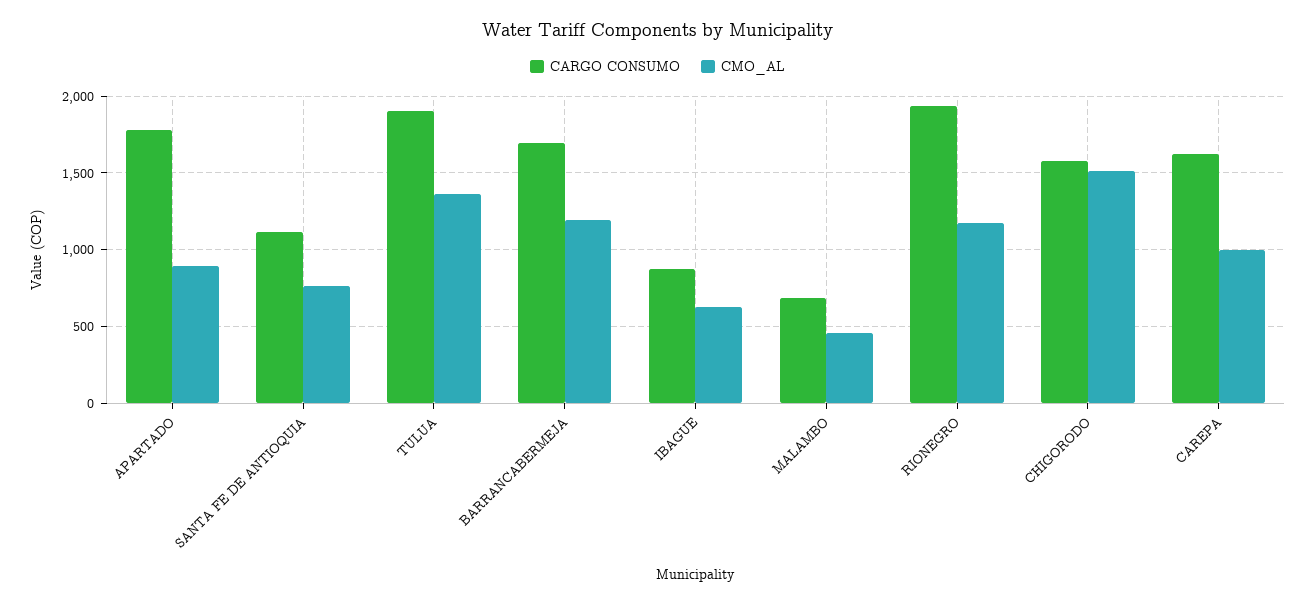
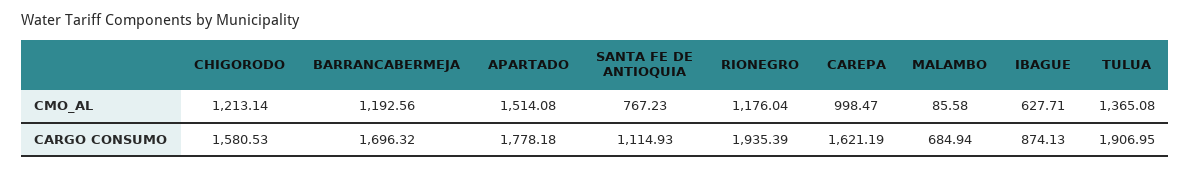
  {
    "CARGO CONSUMO": {
      "APARTADO": 1778.18,
      "SANTA FE DE ANTIOQUIA": 1114.93,
      "TULUA": 1906.95,
      "BARRANCABERMEJA": 1696.32,
      "IBAGUE": 874.13,
      "MALAMBO": 684.94,
      "RIONEGRO": 1935.39,
      "CHIGORODO": 1580.53,
      "CAREPA": 1621.19
    },
    "CMO_AL": {
-     "APARTADO": 900,
+     "APARTADO": 1514.08,
      "SANTA FE DE ANTIOQUIA": 767.23,
      "TULUA": 1365.08,
      "BARRANCABERMEJA": 1192.56,
      "IBAGUE": 627.71,
-     "MALAMBO": 450,
+     "MALAMBO": 85.58,
      "RIONEGRO": 1176.04,
-     "CHIGORODO": 1500,
+     "CHIGORODO": 1213.14,
      "CAREPA": 998.47
    }
  }

